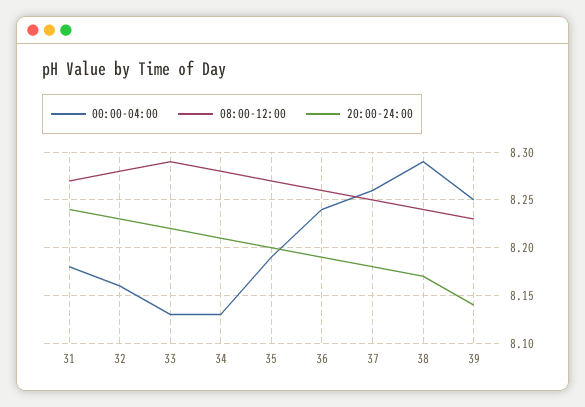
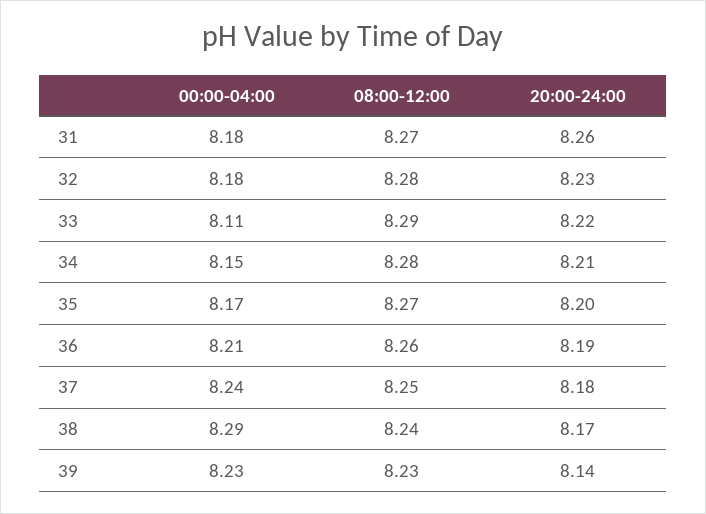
  {
    "00:00-04:00": {
      "31": 8.18,
-     "32": 8.16,
+     "32": 8.18,
-     "33": 8.13,
+     "33": 8.11,
-     "34": 8.13,
+     "34": 8.15,
-     "35": 8.19,
+     "35": 8.17,
-     "36": 8.24,
+     "36": 8.21,
-     "37": 8.26,
+     "37": 8.24,
      "38": 8.29,
-     "39": 8.25
+     "39": 8.23
    },
    "08:00-12:00": {
      "31": 8.27,
      "32": 8.28,
      "33": 8.29,
      "34": 8.28,
      "35": 8.27,
      "36": 8.26,
      "37": 8.25,
      "38": 8.24,
      "39": 8.23
    },
    "20:00-24:00": {
-     "31": 8.24,
+     "31": 8.26,
      "32": 8.23,
      "33": 8.22,
      "34": 8.21,
      "35": 8.2,
      "36": 8.19,
      "37": 8.18,
      "38": 8.17,
      "39": 8.14
    }
  }

